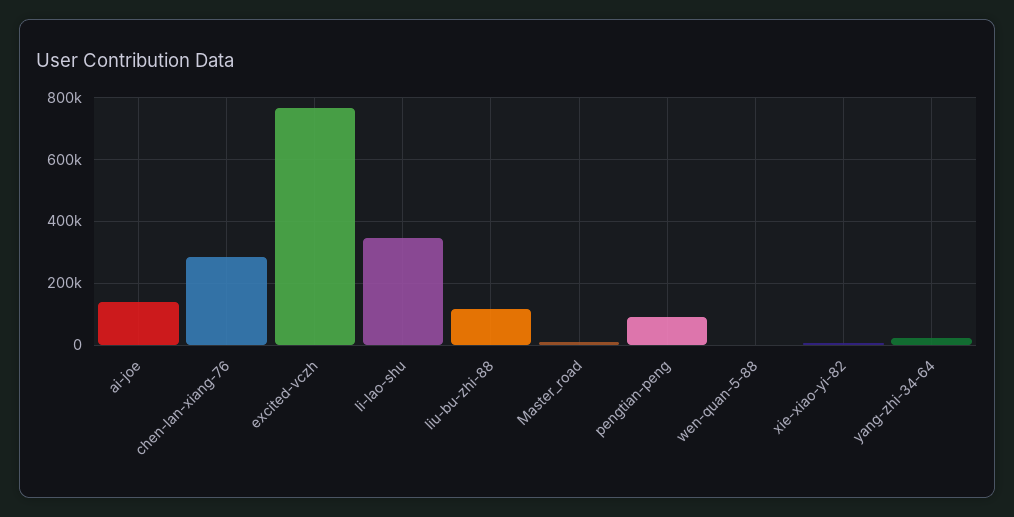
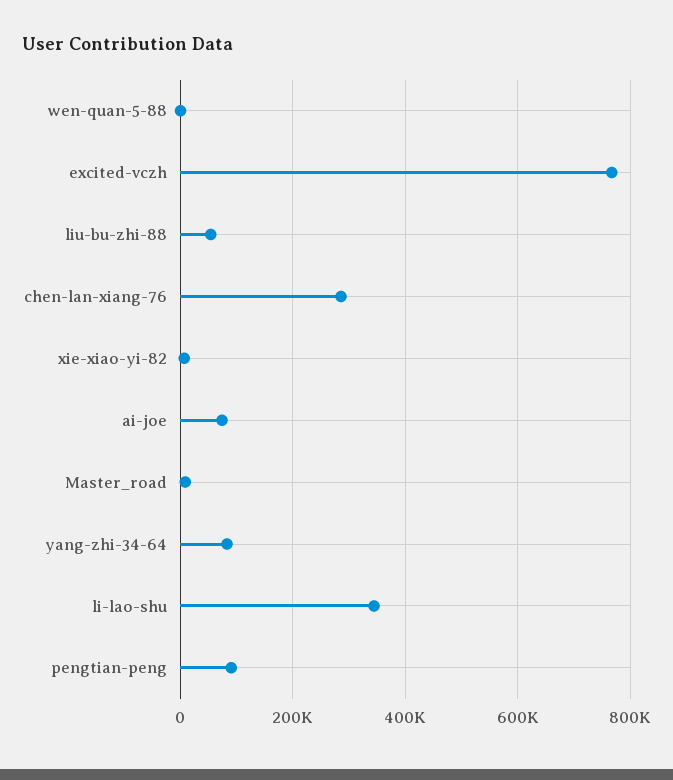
  {
-   "ai-joe": 140000,
+   "ai-joe": 80000,
    "chen-lan-xiang-76": 280000,
    "excited-vczh": 760000,
    "li-lao-shu": 340000,
-   "liu-bu-zhi-88": 120000,
+   "liu-bu-zhi-88": 60000,
    "Master_road": 0,
    "pengtian-peng": 100000,
    "wen-quan-5-88": 0,
    "xie-xiao-yi-82": 0,
-   "yang-zhi-34-64": 20000
+   "yang-zhi-34-64": 80000
  }

